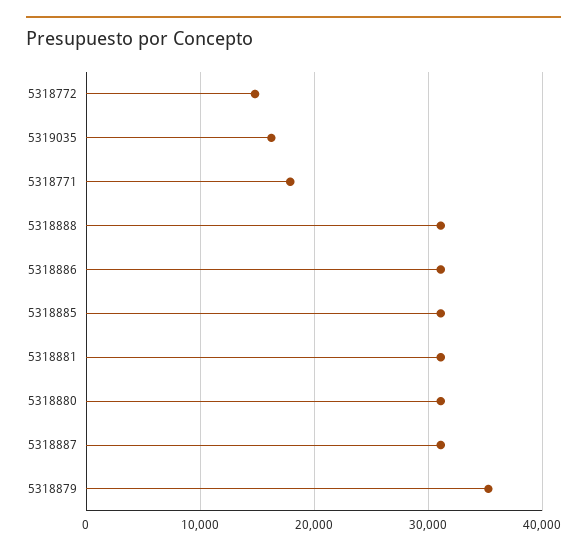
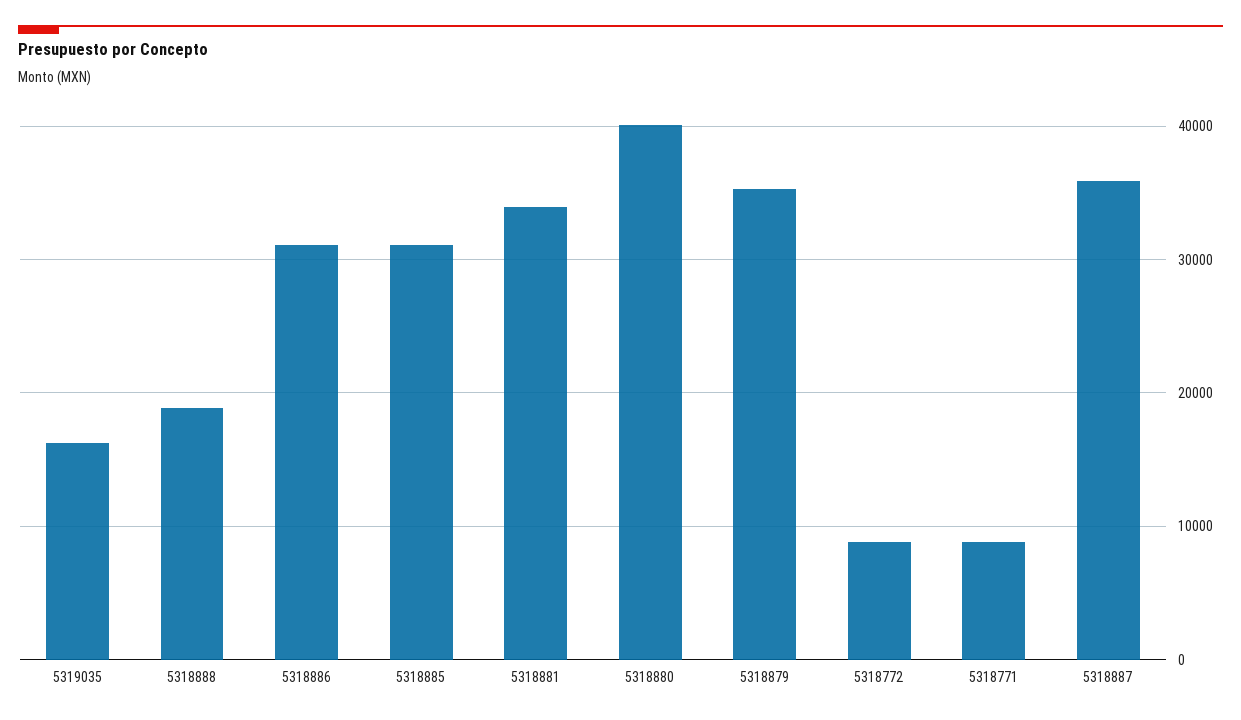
  {
-   "5318772": 15000,
+   "5318772": 9000,
    "5319035": 16000,
-   "5318771": 18000,
+   "5318771": 9000,
-   "5318888": 31000,
+   "5318888": 19000,
    "5318886": 31000,
    "5318885": 31000,
-   "5318881": 31000,
+   "5318881": 34000,
-   "5318880": 31000,
+   "5318880": 40000,
-   "5318887": 31000,
+   "5318887": 36000,
    "5318879": 35000
  }

